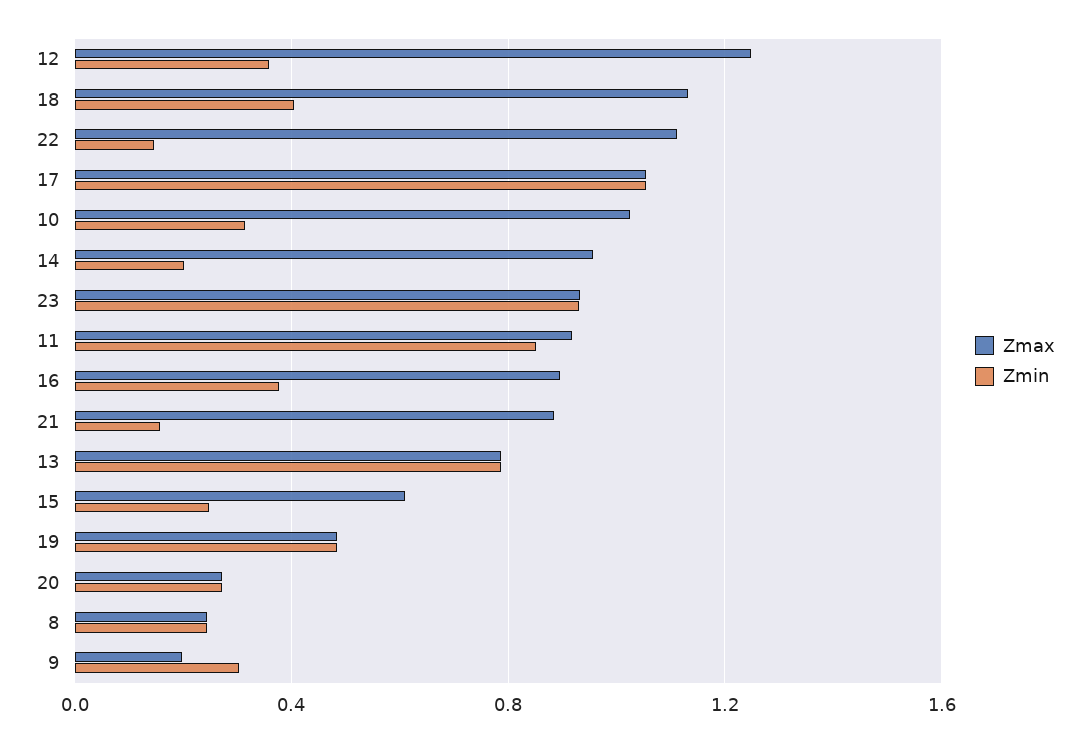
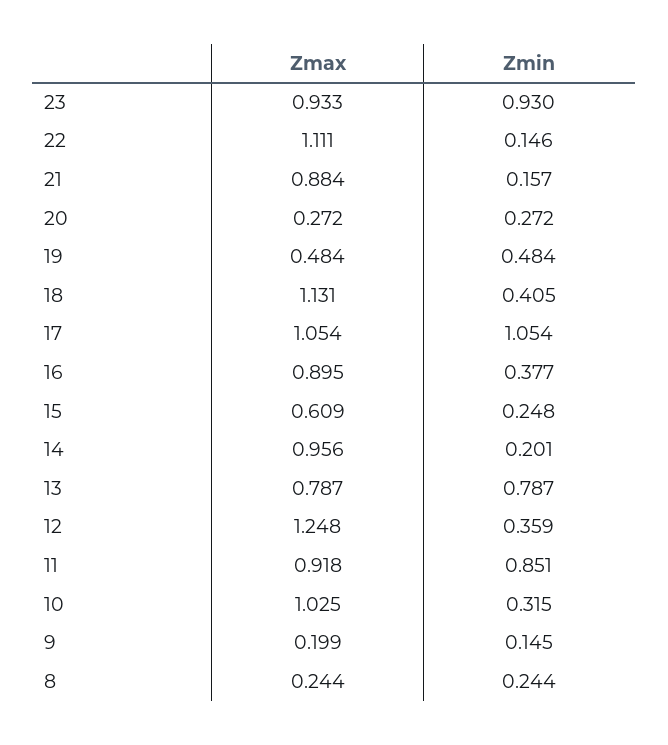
  {
    "Zmax": {
      "12": 1.248,
      "18": 1.131,
      "22": 1.111,
      "17": 1.054,
      "10": 1.025,
      "14": 0.956,
      "23": 0.933,
      "11": 0.918,
      "16": 0.895,
      "21": 0.884,
      "13": 0.787,
      "15": 0.609,
      "19": 0.484,
      "20": 0.272,
      "8": 0.244,
      "9": 0.199
    },
    "Zmin": {
      "12": 0.359,
      "18": 0.405,
      "22": 0.146,
      "17": 1.054,
      "10": 0.315,
      "14": 0.201,
      "23": 0.93,
      "11": 0.851,
      "16": 0.377,
      "21": 0.157,
      "13": 0.787,
      "15": 0.248,
      "19": 0.484,
      "20": 0.272,
      "8": 0.244,
-     "9": 0.3
+     "9": 0.145
    }
  }

